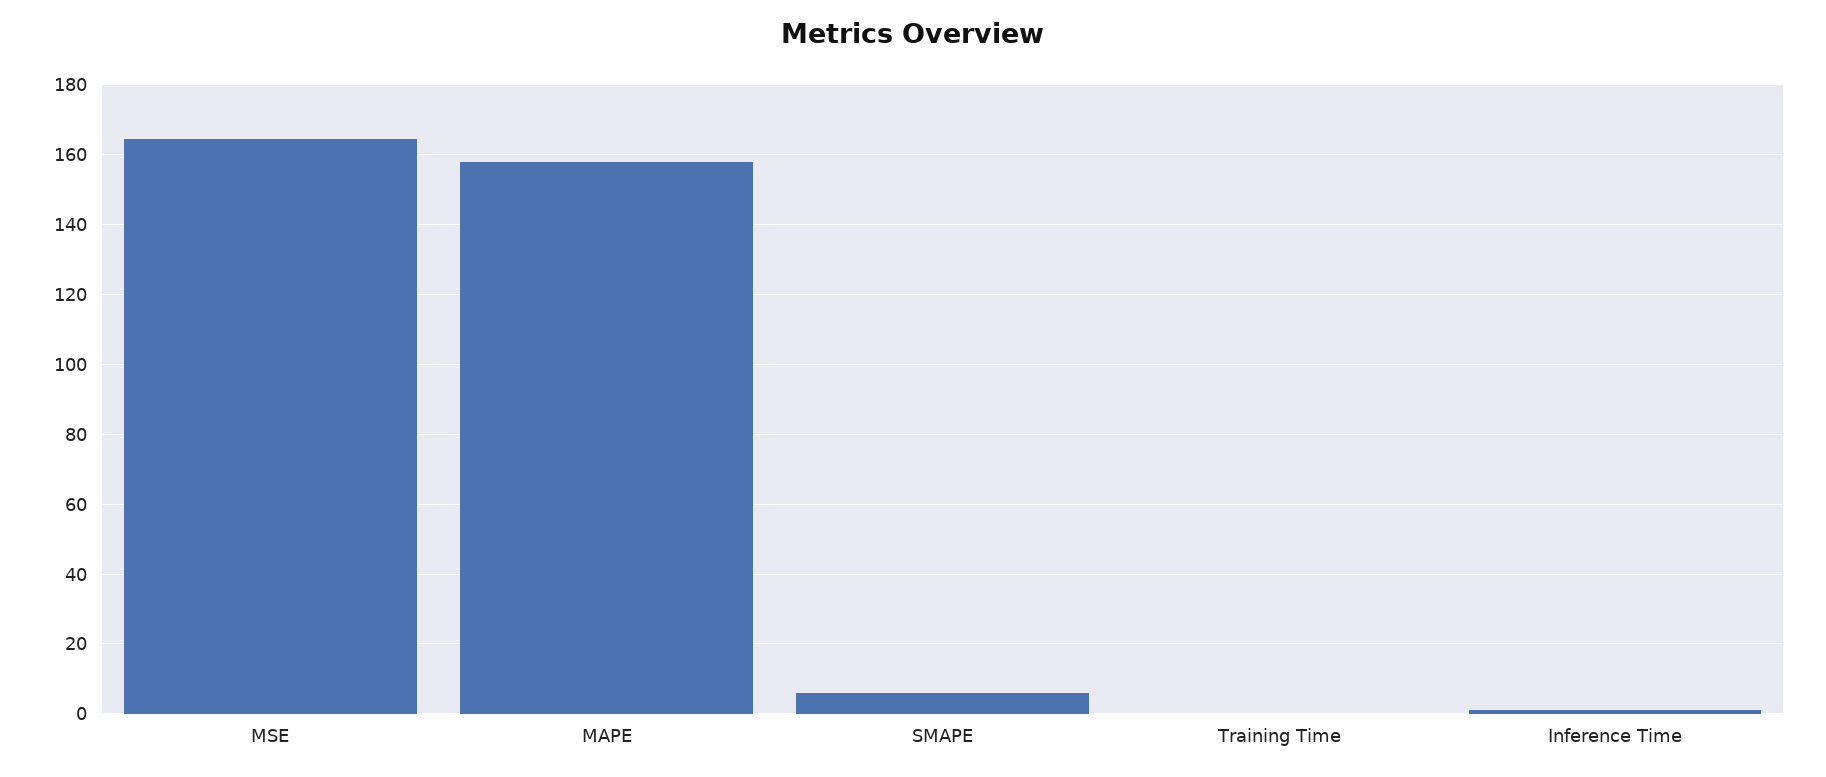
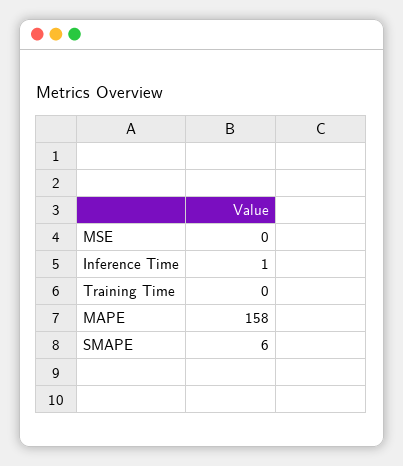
  {
-   "MSE": 164,
+   "MSE": 0,
    "MAPE": 158,
    "SMAPE": 6,
    "Training Time": 0,
    "Inference Time": 1
  }

